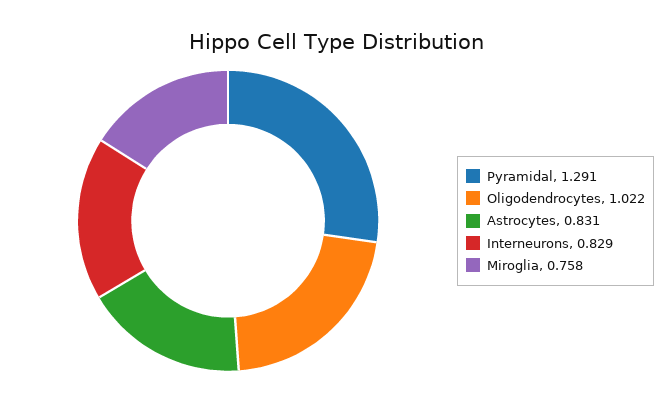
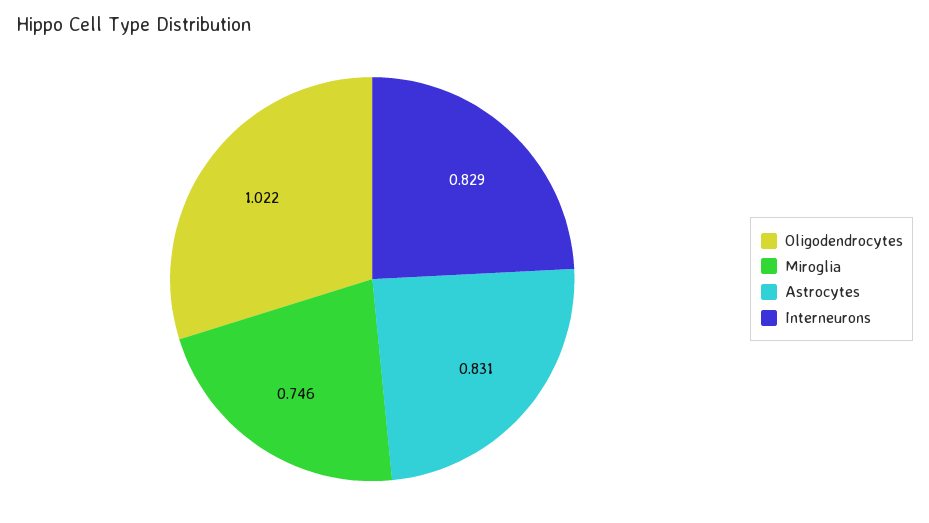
  {
-   "Pyramidal": 1.291,
    "Oligodendrocytes": 1.022,
    "Astrocytes": 0.831,
    "Interneurons": 0.829,
-   "Miroglia": 0.758
+   "Miroglia": 0.746
  }

